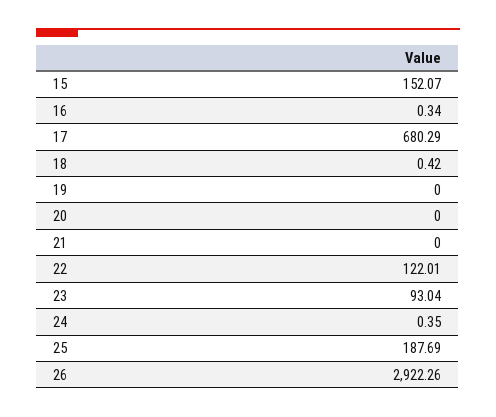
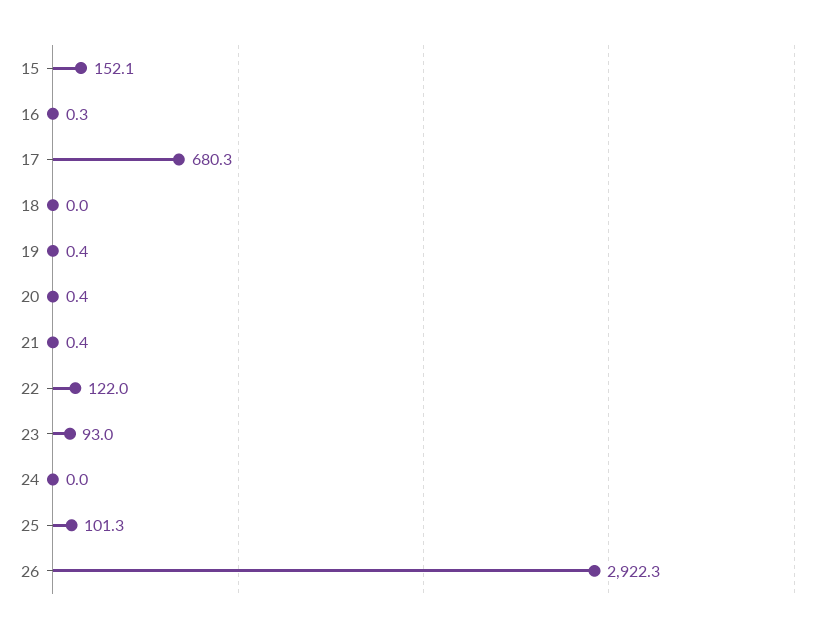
  {
    "15": 152.07,
    "16": 0.34,
    "17": 680.29,
-   "18": 0.42,
+   "18": 0,
-   "19": 0,
+   "19": 0.4,
-   "20": 0,
+   "20": 0.4,
-   "21": 0,
+   "21": 0.4,
    "22": 122.01,
    "23": 93.04,
-   "24": 0.35,
+   "24": 0,
-   "25": 187.69,
+   "25": 101.3,
    "26": 2922.26
  }

